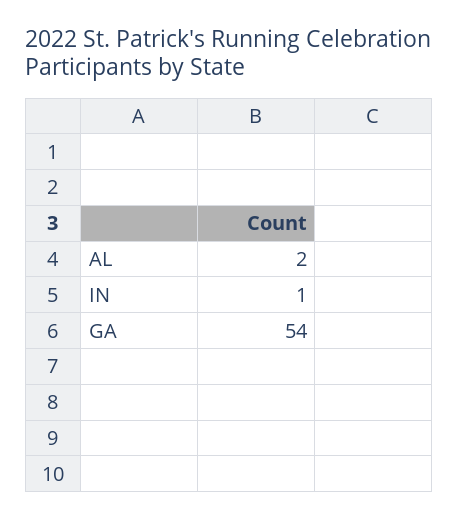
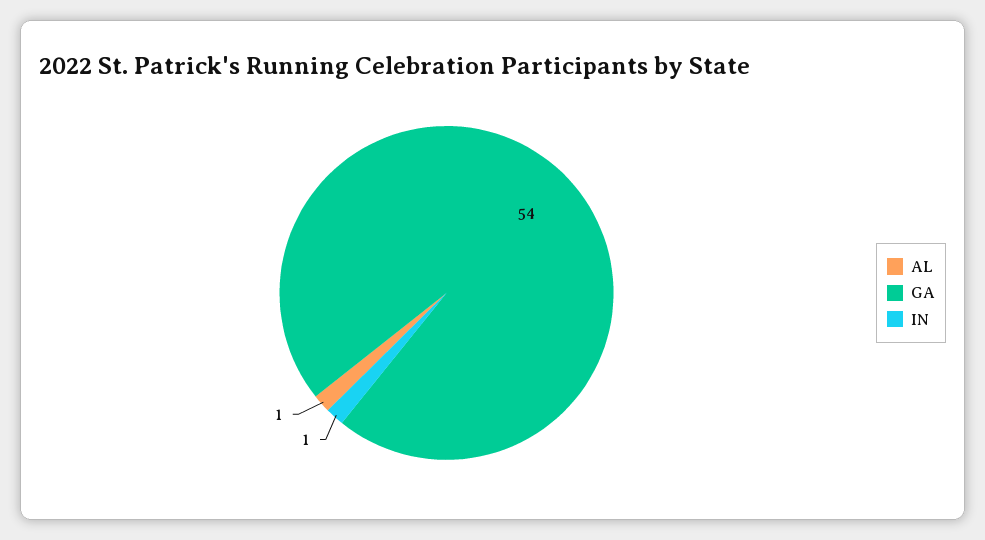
  {
-   "AL": 2,
+   "AL": 1,
    "IN": 1,
    "GA": 54
  }

